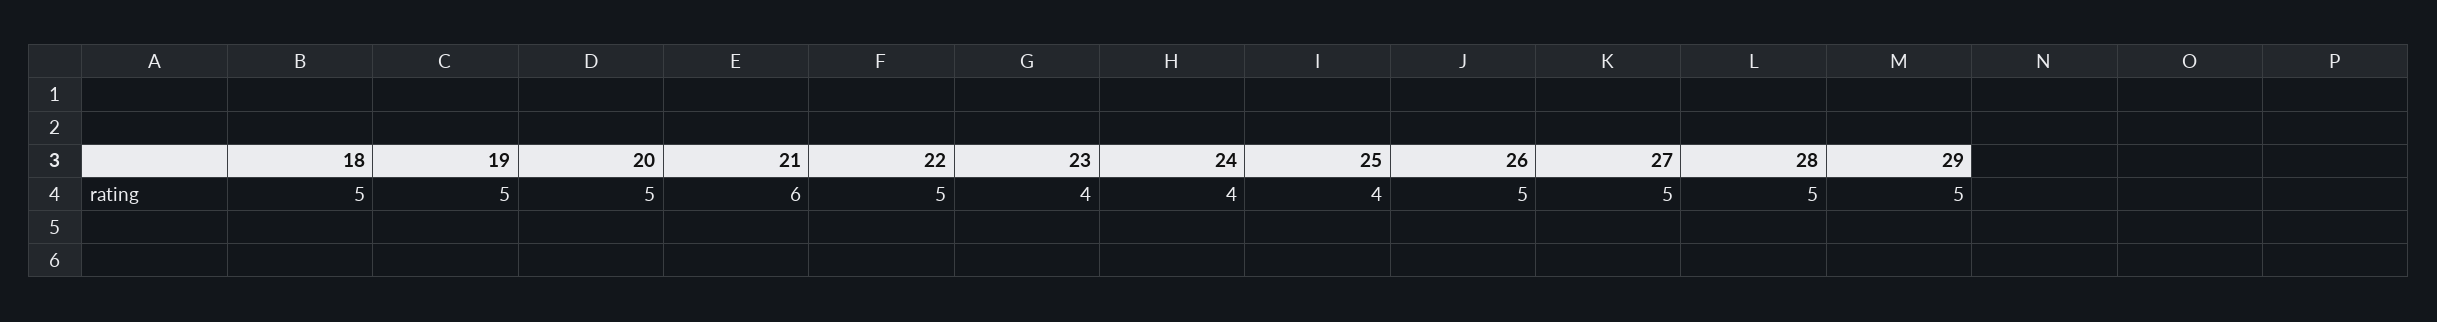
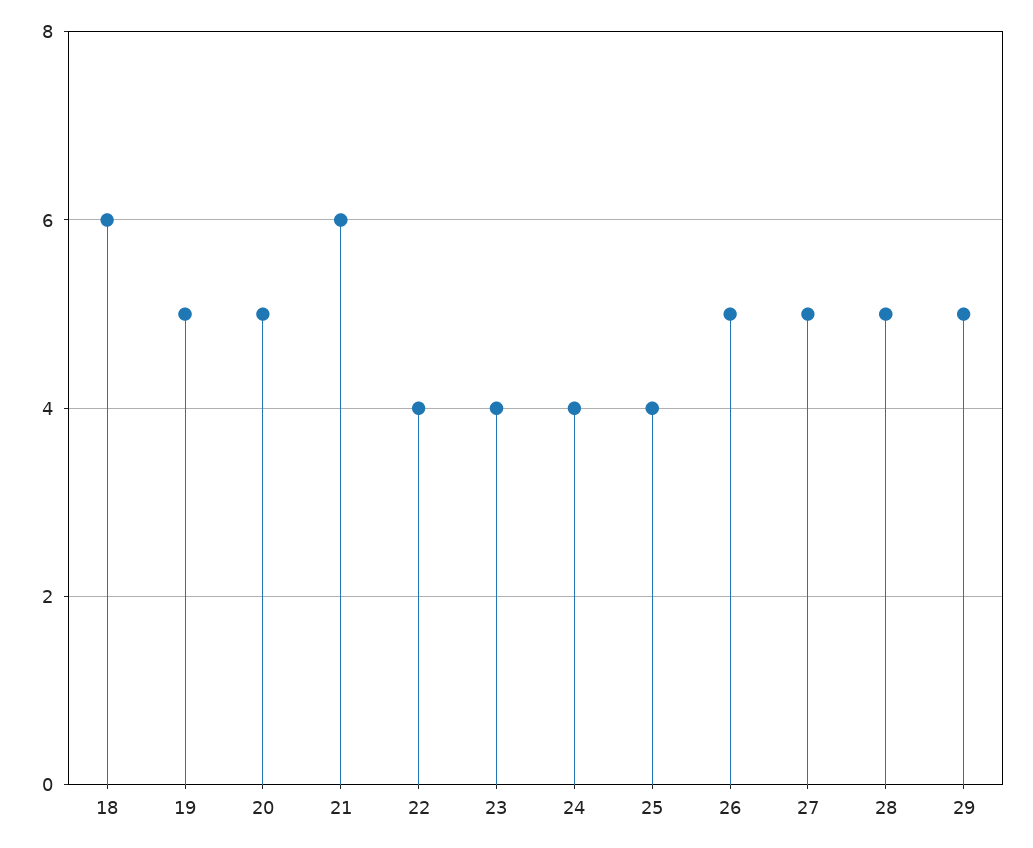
  {
-   "18": 5,
+   "18": 6,
    "19": 5,
    "20": 5,
    "21": 6,
-   "22": 5,
+   "22": 4,
    "23": 4,
    "24": 4,
    "25": 4,
    "26": 5,
    "27": 5,
    "28": 5,
    "29": 5
  }

